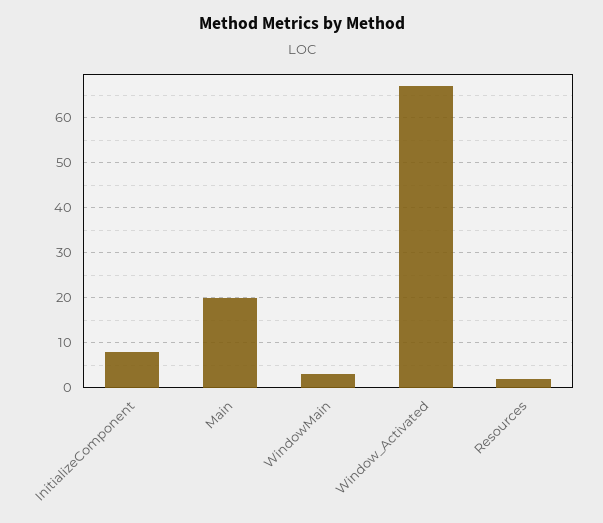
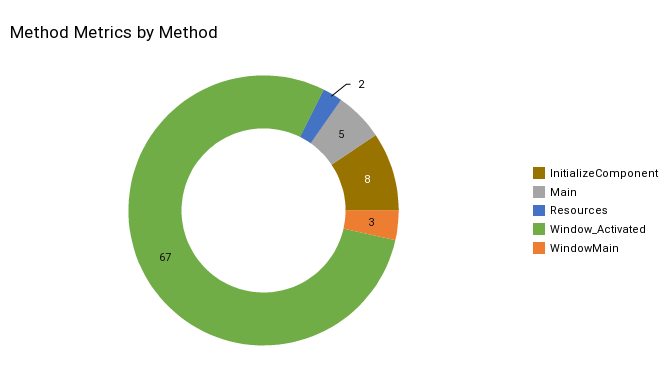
  {
    "InitializeComponent": 8,
-   "Main": 20,
+   "Main": 5,
    "WindowMain": 3,
    "Window_Activated": 67,
    "Resources": 2
  }

